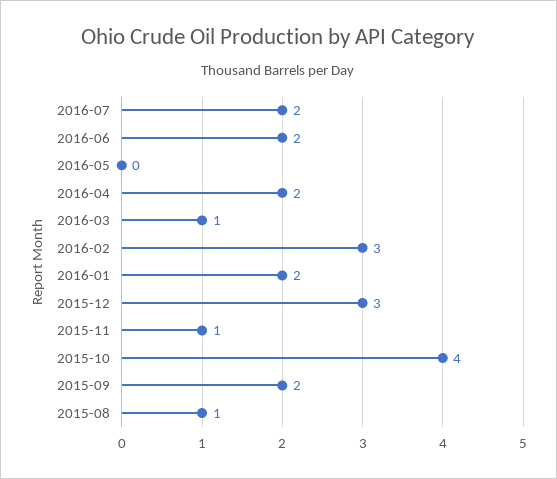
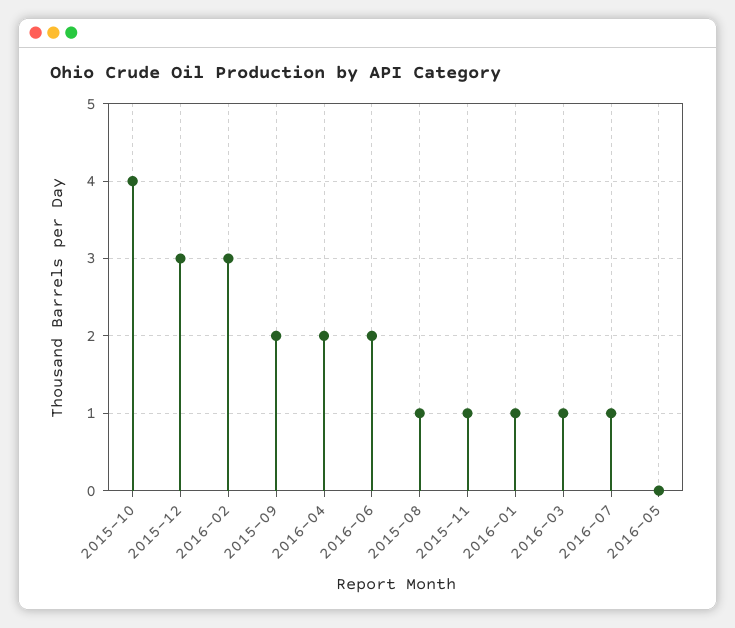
  {
-   "2016-07": 2,
+   "2016-07": 1,
    "2016-06": 2,
    "2016-05": 0,
    "2016-04": 2,
    "2016-03": 1,
    "2016-02": 3,
-   "2016-01": 2,
+   "2016-01": 1,
    "2015-12": 3,
    "2015-11": 1,
    "2015-10": 4,
    "2015-09": 2,
    "2015-08": 1
  }

